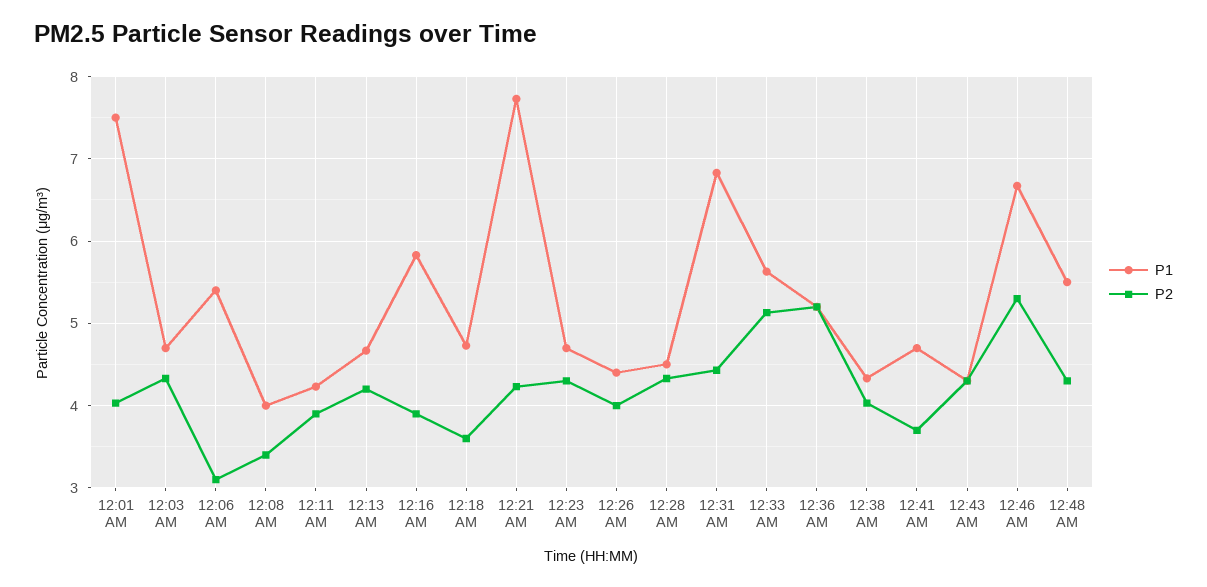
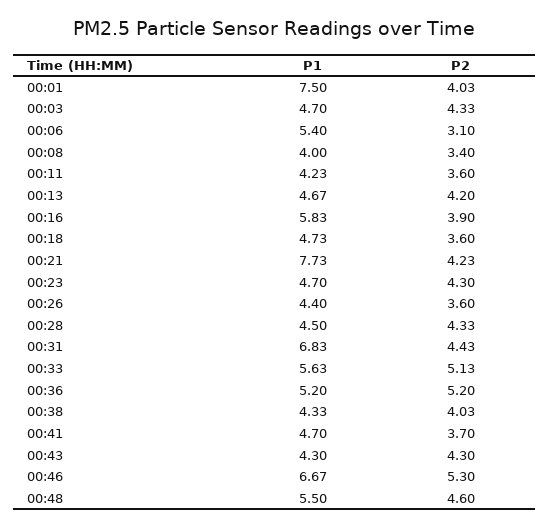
  {
    "P1": {
      "12:01 AM": 7.5,
      "12:03 AM": 4.7,
      "12:06 AM": 5.4,
      "12:08 AM": 4,
      "12:11 AM": 4.23,
      "12:13 AM": 4.67,
      "12:16 AM": 5.83,
      "12:18 AM": 4.73,
      "12:21 AM": 7.73,
      "12:23 AM": 4.7,
      "12:26 AM": 4.4,
      "12:28 AM": 4.5,
      "12:31 AM": 6.83,
      "12:33 AM": 5.63,
      "12:36 AM": 5.2,
      "12:38 AM": 4.33,
      "12:41 AM": 4.7,
      "12:43 AM": 4.3,
      "12:46 AM": 6.67,
      "12:48 AM": 5.5
    },
    "P2": {
      "12:01 AM": 4.03,
      "12:03 AM": 4.33,
      "12:06 AM": 3.1,
      "12:08 AM": 3.4,
-     "12:11 AM": 3.9,
+     "12:11 AM": 3.6,
      "12:13 AM": 4.2,
      "12:16 AM": 3.9,
      "12:18 AM": 3.6,
      "12:21 AM": 4.23,
      "12:23 AM": 4.3,
-     "12:26 AM": 4,
+     "12:26 AM": 3.6,
      "12:28 AM": 4.33,
      "12:31 AM": 4.43,
      "12:33 AM": 5.13,
      "12:36 AM": 5.2,
      "12:38 AM": 4.03,
      "12:41 AM": 3.7,
      "12:43 AM": 4.3,
      "12:46 AM": 5.3,
-     "12:48 AM": 4.3
+     "12:48 AM": 4.6
    }
  }

